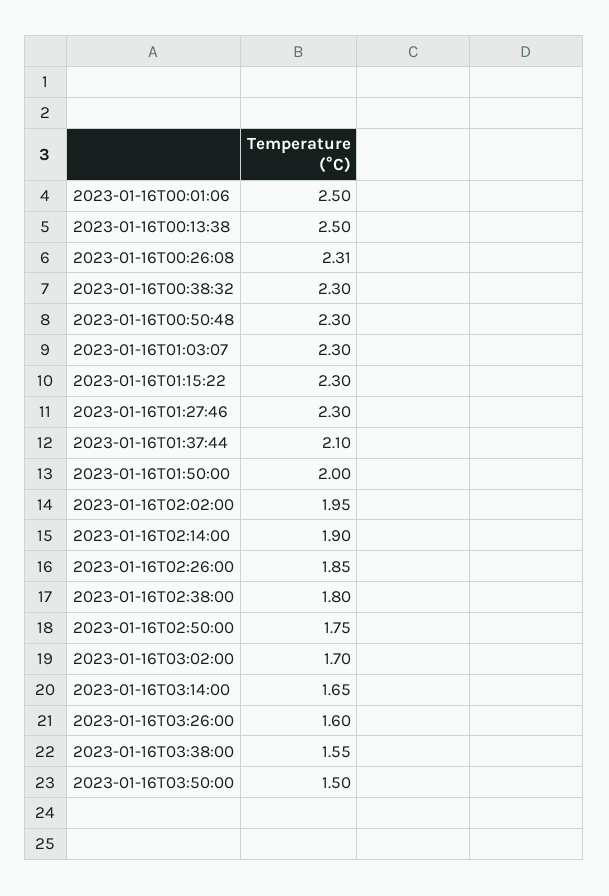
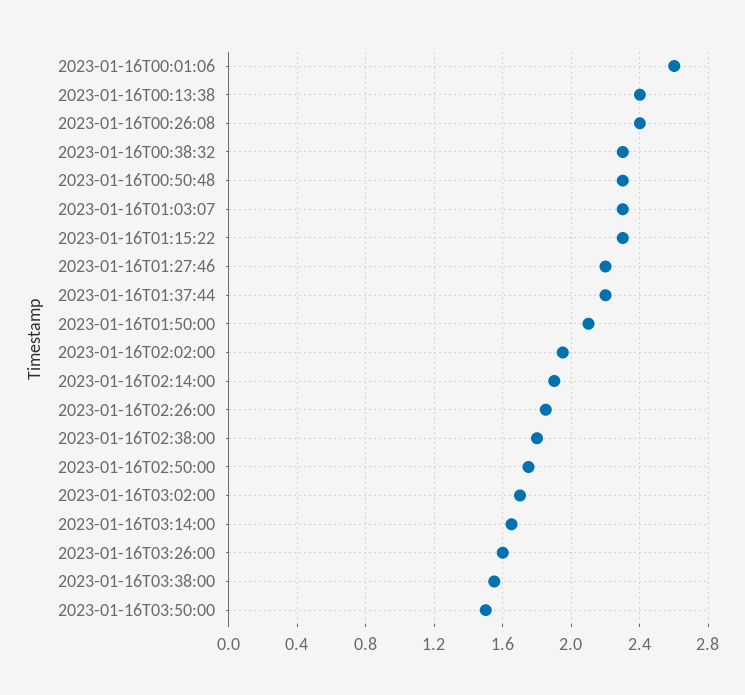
  {
-   "2023-01-16T00:01:06": 2.5,
+   "2023-01-16T00:01:06": 2.6,
-   "2023-01-16T00:13:38": 2.5,
+   "2023-01-16T00:13:38": 2.4,
-   "2023-01-16T00:26:08": 2.31,
+   "2023-01-16T00:26:08": 2.4,
    "2023-01-16T00:38:32": 2.3,
    "2023-01-16T00:50:48": 2.3,
    "2023-01-16T01:03:07": 2.3,
    "2023-01-16T01:15:22": 2.3,
-   "2023-01-16T01:27:46": 2.3,
+   "2023-01-16T01:27:46": 2.2,
-   "2023-01-16T01:37:44": 2.1,
+   "2023-01-16T01:37:44": 2.2,
-   "2023-01-16T01:50:00": 2,
+   "2023-01-16T01:50:00": 2.1,
    "2023-01-16T02:02:00": 1.95,
    "2023-01-16T02:14:00": 1.9,
    "2023-01-16T02:26:00": 1.85,
    "2023-01-16T02:38:00": 1.8,
    "2023-01-16T02:50:00": 1.75,
    "2023-01-16T03:02:00": 1.7,
    "2023-01-16T03:14:00": 1.65,
    "2023-01-16T03:26:00": 1.6,
    "2023-01-16T03:38:00": 1.55,
    "2023-01-16T03:50:00": 1.5
  }

